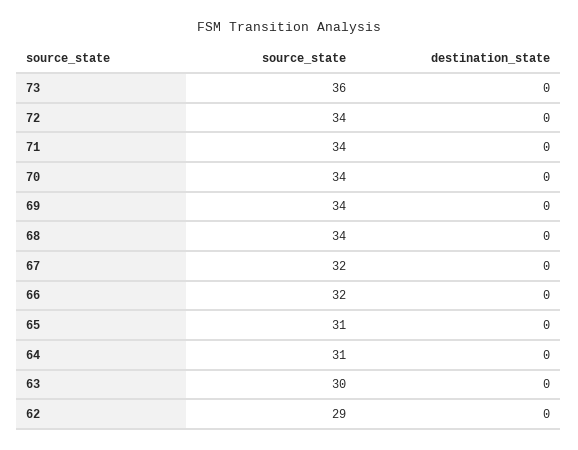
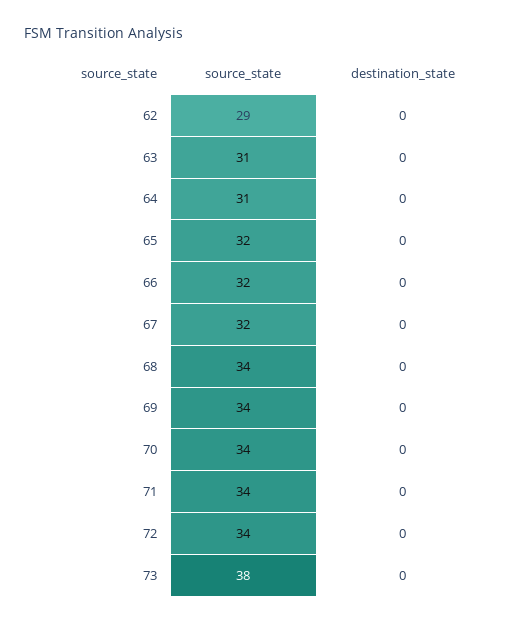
  {
    "source_state": {
-     "73": 36,
+     "73": 38,
      "72": 34,
      "71": 34,
      "70": 34,
      "69": 34,
      "68": 34,
      "67": 32,
      "66": 32,
-     "65": 31,
+     "65": 32,
      "64": 31,
-     "63": 30,
+     "63": 31,
      "62": 29
    },
    "destination_state": {
      "73": 0,
      "72": 0,
      "71": 0,
      "70": 0,
      "69": 0,
      "68": 0,
      "67": 0,
      "66": 0,
      "65": 0,
      "64": 0,
      "63": 0,
      "62": 0
    }
  }

